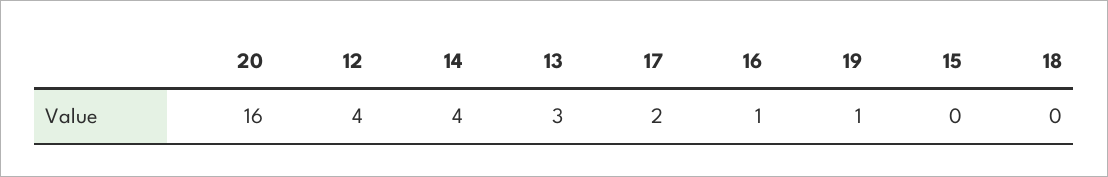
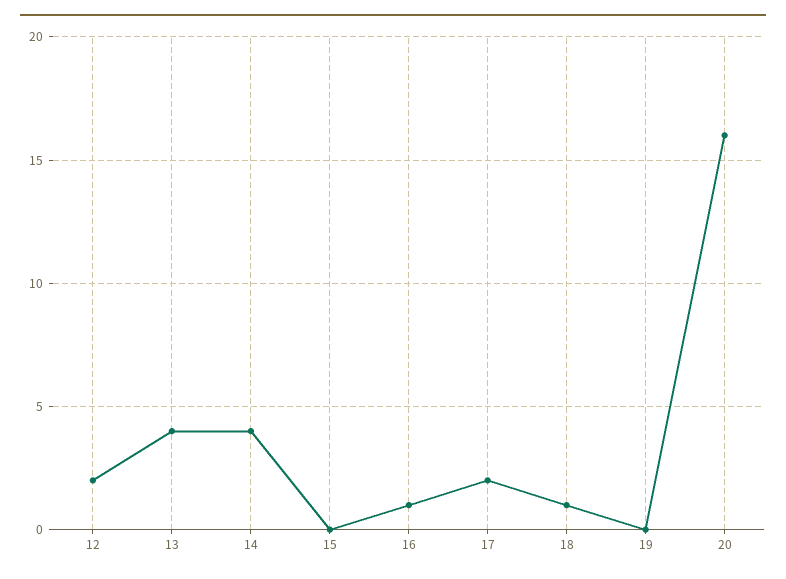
  {
    "20": 16,
-   "12": 4,
+   "12": 2,
    "14": 4,
-   "13": 3,
+   "13": 4,
    "17": 2,
    "16": 1,
-   "19": 1,
+   "19": 0,
    "15": 0,
-   "18": 0
+   "18": 1
  }

